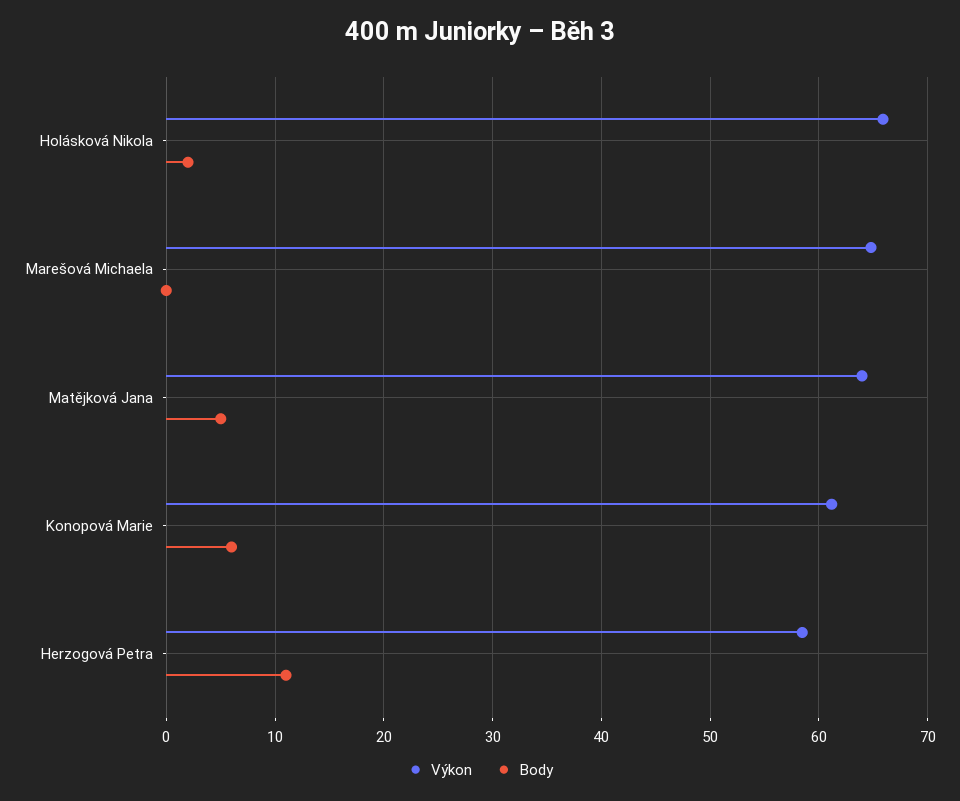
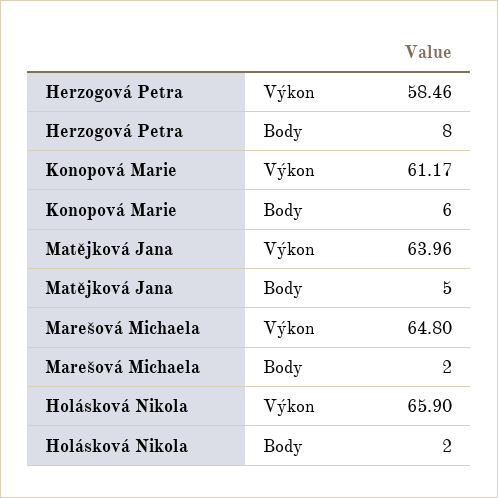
  {
    "Výkon": {
      "Holásková Nikola": 65.9,
      "Marešová Michaela": 64.8,
      "Matějková Jana": 63.96,
      "Konopová Marie": 61.17,
      "Herzogová Petra": 58.46
    },
    "Body": {
      "Holásková Nikola": 2,
-     "Marešová Michaela": 0,
+     "Marešová Michaela": 2,
      "Matějková Jana": 5,
      "Konopová Marie": 6,
-     "Herzogová Petra": 11
+     "Herzogová Petra": 8
    }
  }

